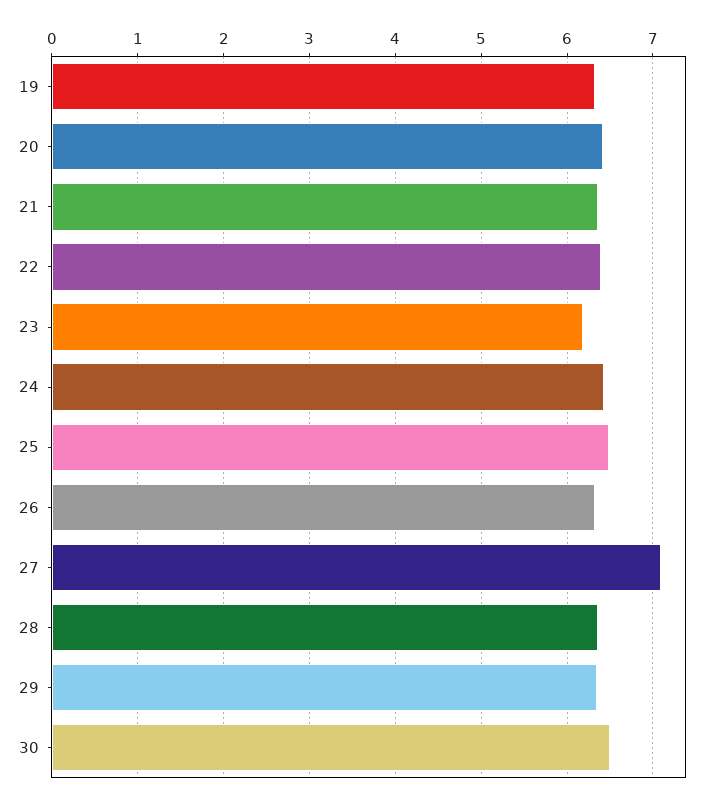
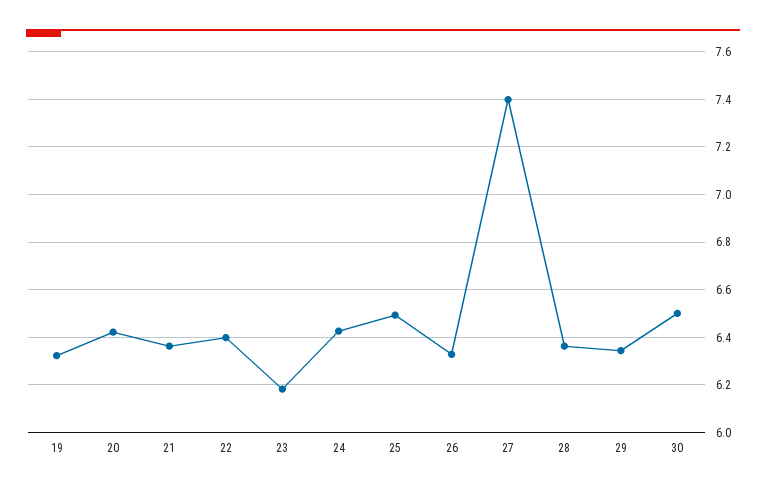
  {
    "19": 6.3,
    "20": 6.4,
    "21": 6.35,
    "22": 6.4,
    "23": 6.2,
    "24": 6.45,
    "25": 6.5,
    "26": 6.35,
-   "27": 7.1,
+   "27": 7.4,
    "28": 6.35,
    "29": 6.35,
    "30": 6.5
  }

